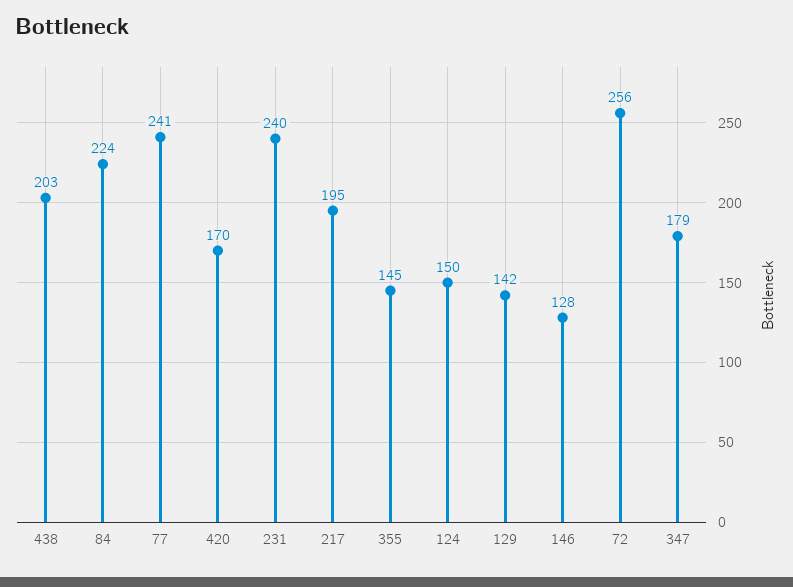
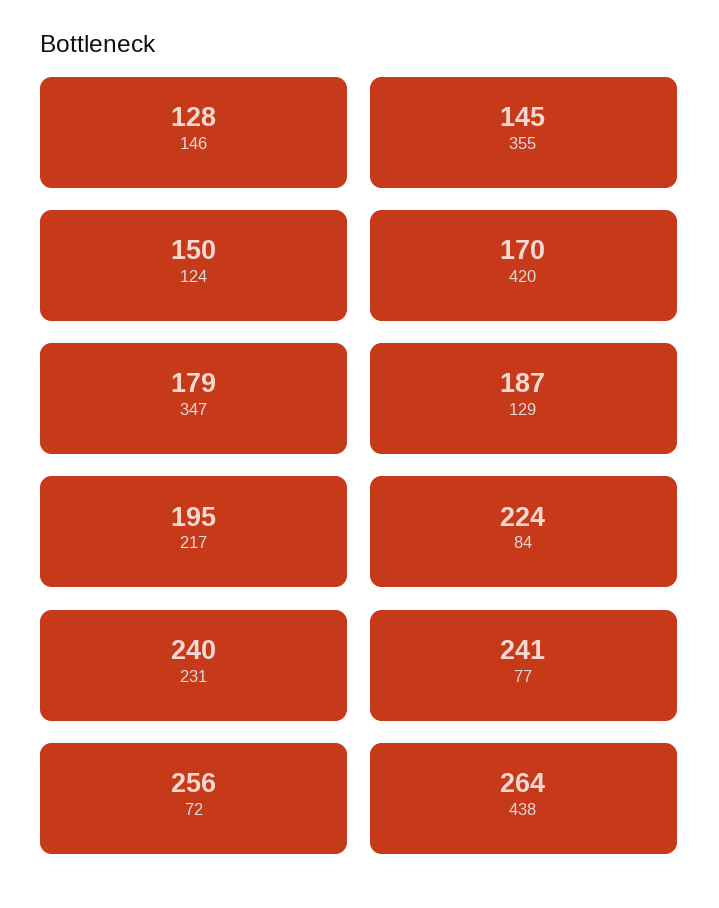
  {
-   "438": 203,
+   "438": 264,
    "84": 224,
    "77": 241,
    "420": 170,
    "231": 240,
    "217": 195,
    "355": 145,
    "124": 150,
-   "129": 142,
+   "129": 187,
    "146": 128,
    "72": 256,
    "347": 179
  }

